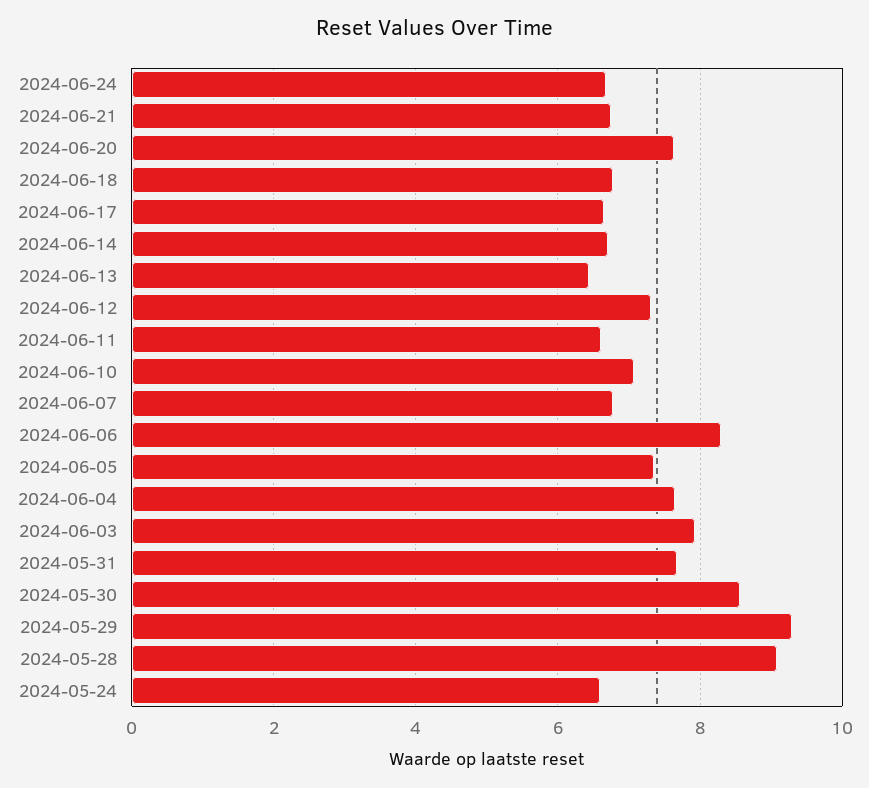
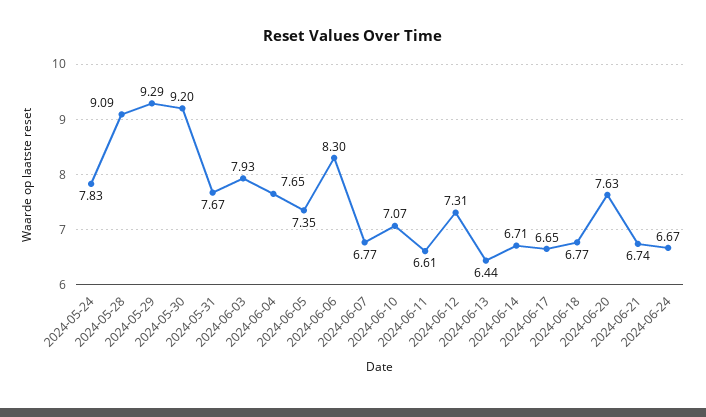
  {
    "2024-06-24": 6.67,
    "2024-06-21": 6.74,
    "2024-06-20": 7.63,
    "2024-06-18": 6.77,
    "2024-06-17": 6.65,
    "2024-06-14": 6.71,
    "2024-06-13": 6.44,
    "2024-06-12": 7.31,
    "2024-06-11": 6.61,
    "2024-06-10": 7.07,
    "2024-06-07": 6.77,
    "2024-06-06": 8.3,
    "2024-06-05": 7.35,
    "2024-06-04": 7.65,
    "2024-06-03": 7.93,
    "2024-05-31": 7.67,
-   "2024-05-30": 8.6,
+   "2024-05-30": 9.2,
    "2024-05-29": 9.29,
    "2024-05-28": 9.09,
-   "2024-05-24": 6.6
+   "2024-05-24": 7.83
  }

